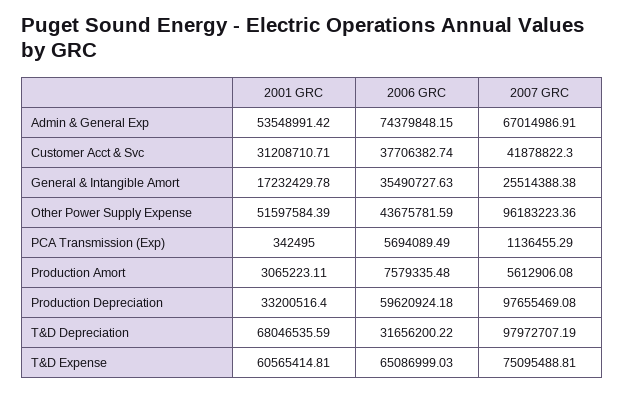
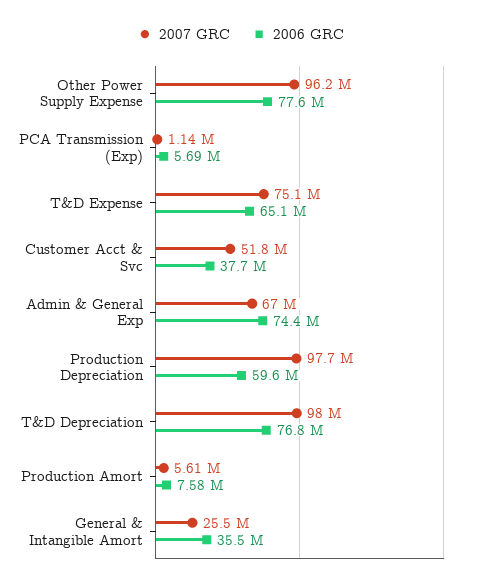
  {
-   "2001 GRC": {
-     "Admin & General Exp": 53548991.42,
-     "Customer Acct & Svc": 31208710.71,
-     "General & Intangible Amort": 17232429.78,
-     "Other Power Supply Expense": 51597584.39,
-     "PCA Transmission (Exp)": 342495,
-     "Production Amort": 3065223.11,
-     "Production Depreciation": 33200516.4,
-     "T&D Depreciation": 68046535.59,
-     "T&D Expense": 60565414.81
-   },
    "2006 GRC": {
      "Admin & General Exp": 74379848.15,
      "Customer Acct & Svc": 37706382.74,
      "General & Intangible Amort": 35490727.63,
-     "Other Power Supply Expense": 43675781.59,
+     "Other Power Supply Expense": 77600000,
      "PCA Transmission (Exp)": 5694089.49,
      "Production Amort": 7579335.48,
      "Production Depreciation": 59620924.18,
-     "T&D Depreciation": 31656200.22,
+     "T&D Depreciation": 76800000,
      "T&D Expense": 65086999.03
    },
    "2007 GRC": {
      "Admin & General Exp": 67014986.91,
-     "Customer Acct & Svc": 41878822.3,
+     "Customer Acct & Svc": 51800000,
      "General & Intangible Amort": 25514388.38,
      "Other Power Supply Expense": 96183223.36,
      "PCA Transmission (Exp)": 1136455.29,
      "Production Amort": 5612906.08,
      "Production Depreciation": 97655469.08,
      "T&D Depreciation": 97972707.19,
      "T&D Expense": 75095488.81
    }
  }

